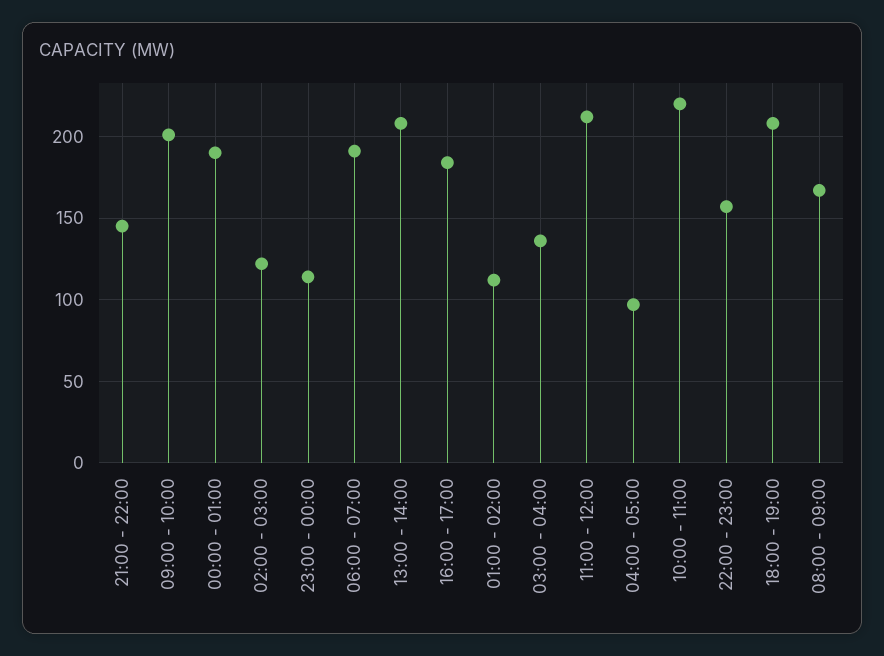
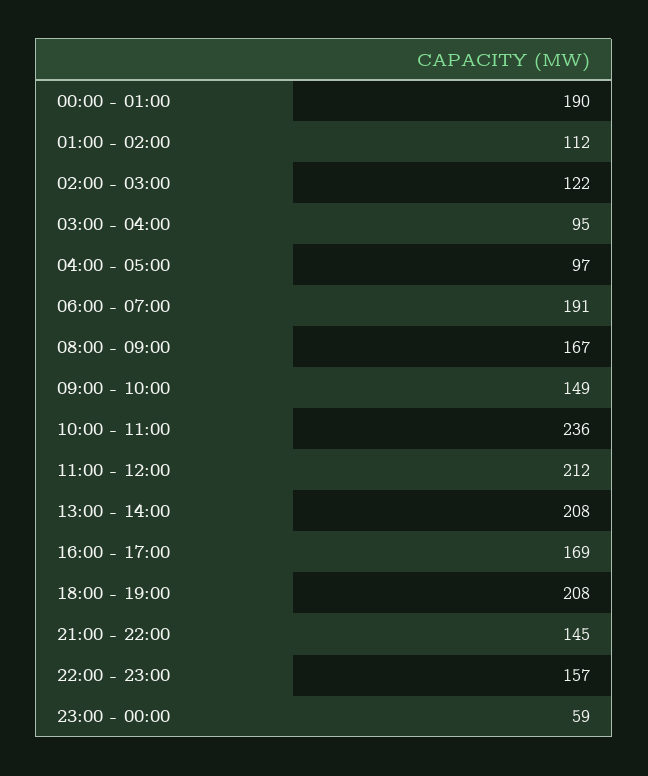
  {
    "21:00 - 22:00": 145,
-   "09:00 - 10:00": 200,
+   "09:00 - 10:00": 149,
    "00:00 - 01:00": 190,
    "02:00 - 03:00": 122,
-   "23:00 - 00:00": 115,
+   "23:00 - 00:00": 59,
    "06:00 - 07:00": 191,
    "13:00 - 14:00": 208,
-   "16:00 - 17:00": 185,
+   "16:00 - 17:00": 169,
    "01:00 - 02:00": 112,
-   "03:00 - 04:00": 135,
+   "03:00 - 04:00": 95,
    "11:00 - 12:00": 212,
    "04:00 - 05:00": 97,
-   "10:00 - 11:00": 220,
+   "10:00 - 11:00": 236,
    "22:00 - 23:00": 157,
    "18:00 - 19:00": 208,
    "08:00 - 09:00": 167
  }

